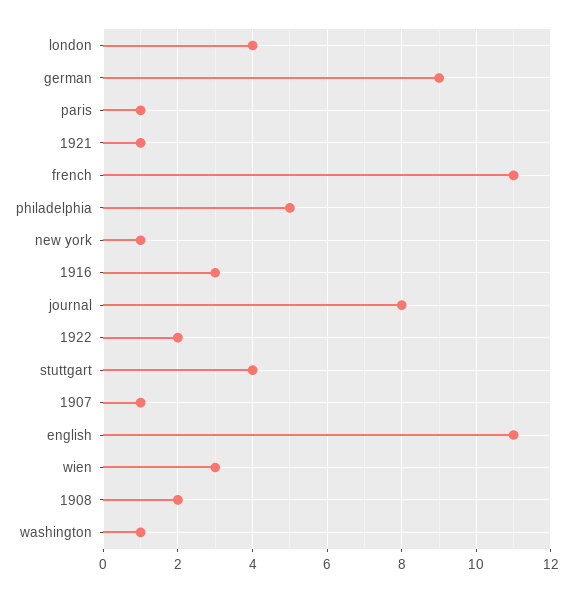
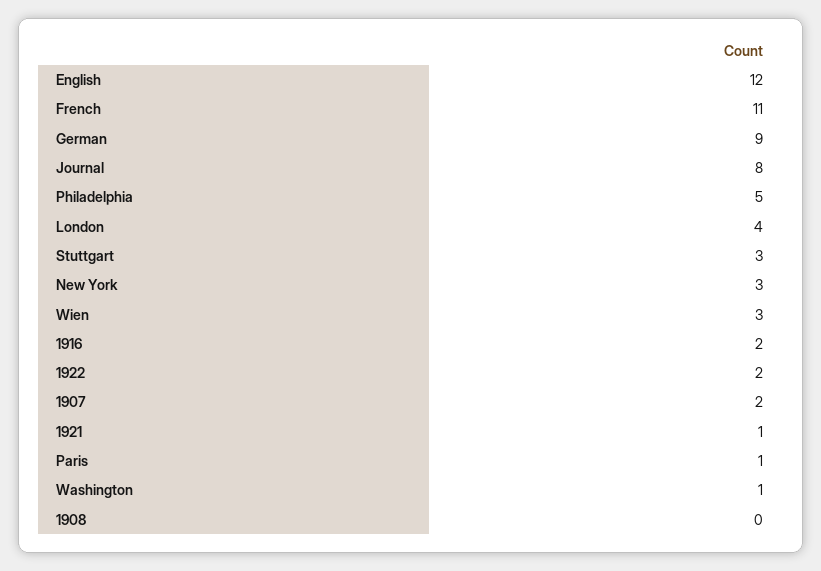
  {
    "london": 4,
    "german": 9,
    "paris": 1,
    "1921": 1,
    "french": 11,
    "philadelphia": 5,
-   "new york": 1,
+   "new york": 3,
-   "1916": 3,
+   "1916": 2,
    "journal": 8,
    "1922": 2,
-   "stuttgart": 4,
+   "stuttgart": 3,
-   "1907": 1,
+   "1907": 2,
-   "english": 11,
+   "english": 12,
    "wien": 3,
-   "1908": 2,
+   "1908": 0,
    "washington": 1
  }

